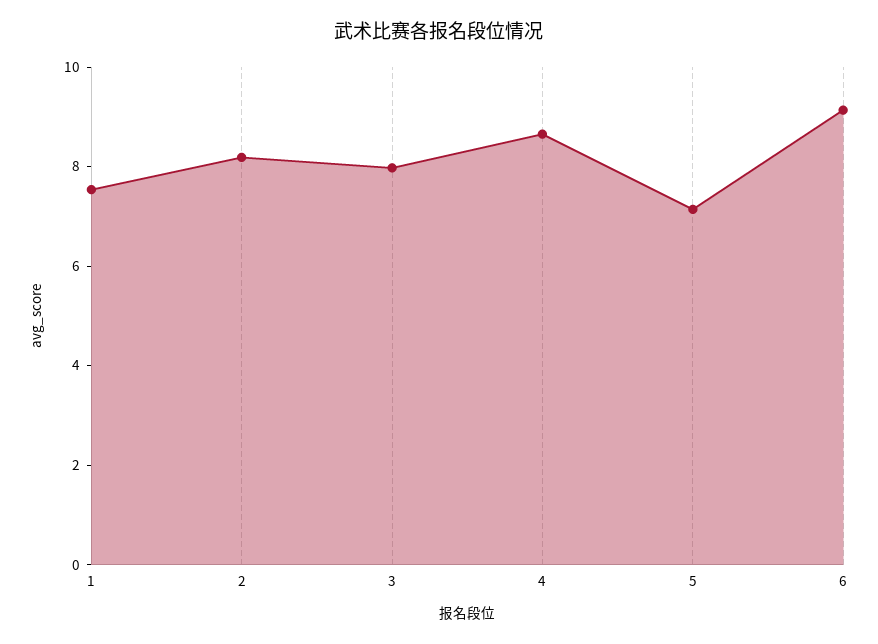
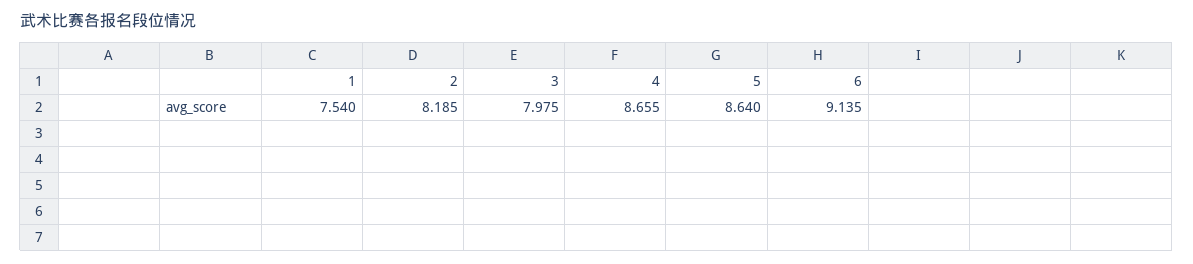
  {
    "1": 7.54,
    "2": 8.185,
    "3": 7.975,
    "4": 8.655,
-   "5": 7,
+   "5": 8.64,
    "6": 9.135
  }

